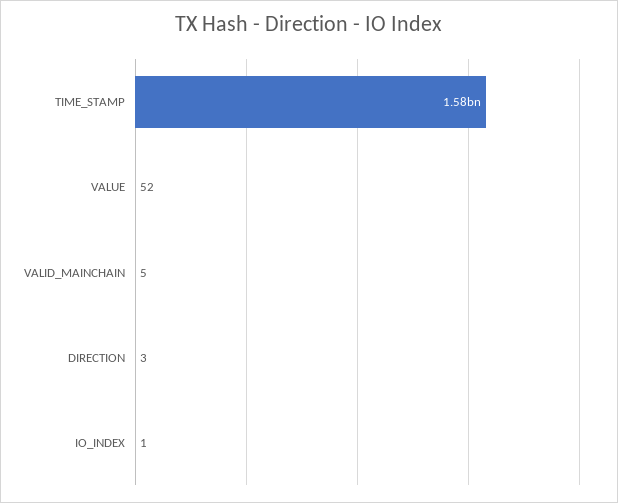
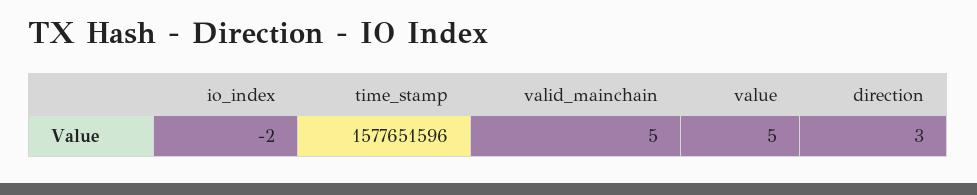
  {
    "TIME_STAMP": 1577651596,
-   "VALUE": 52,
+   "VALUE": 5,
    "VALID_MAINCHAIN": 5,
    "DIRECTION": 3,
-   "IO_INDEX": 1
+   "IO_INDEX": -2
  }

